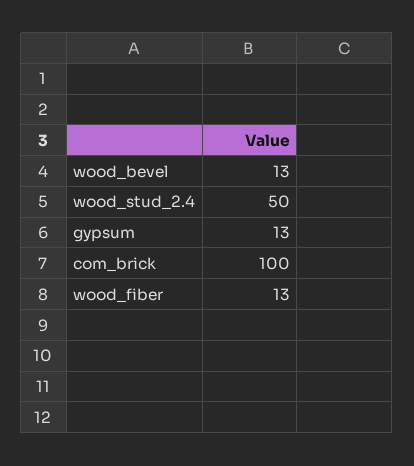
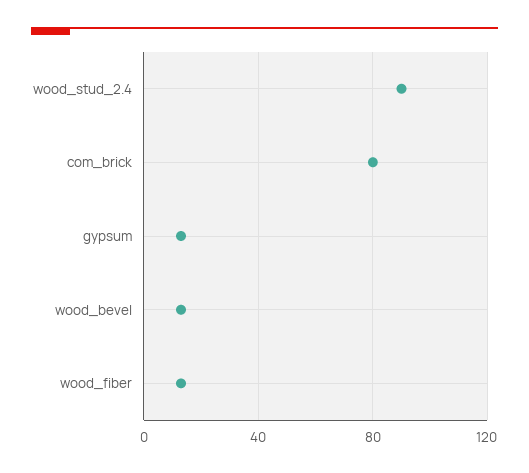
  {
    "wood_bevel": 13,
-   "wood_stud_2.4": 50,
+   "wood_stud_2.4": 90,
    "gypsum": 13,
-   "com_brick": 100,
+   "com_brick": 80,
    "wood_fiber": 13
  }

